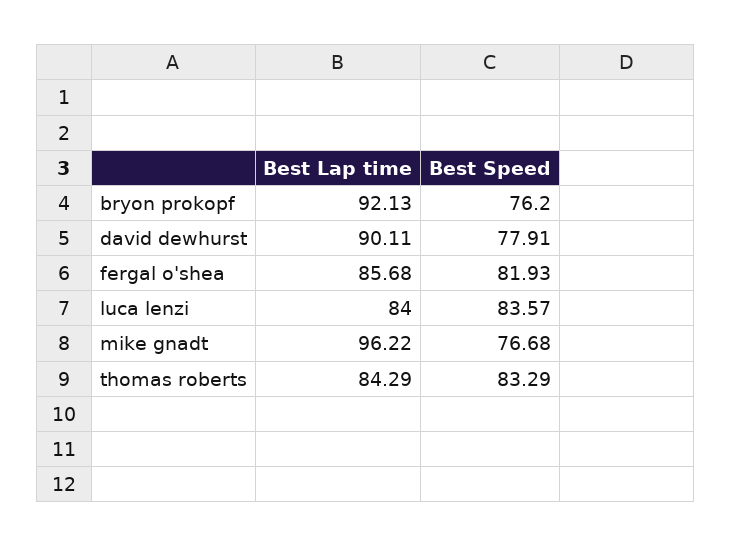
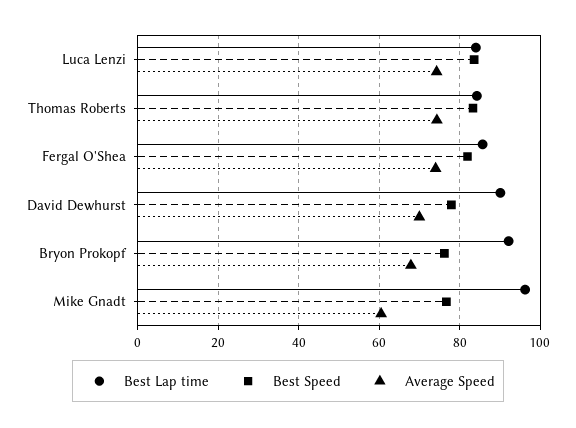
  {
    "Best Lap time": {
      "bryon prokopf": 92.13,
      "david dewhurst": 90.11,
      "fergal o'shea": 85.68,
      "luca lenzi": 84,
      "mike gnadt": 96.22,
      "thomas roberts": 84.29
    },
    "Best Speed": {
      "bryon prokopf": 76.2,
      "david dewhurst": 77.91,
      "fergal o'shea": 81.93,
      "luca lenzi": 83.57,
      "mike gnadt": 76.68,
      "thomas roberts": 83.29
-   }
+   },
+   "Average Speed": {
+     "luca lenzi": 74,
+     "thomas roberts": 74,
+     "fergal o'shea": 74,
+     "david dewhurst": 70,
+     "bryon prokopf": 68,
+     "mike gnadt": 60
+   }
  }

